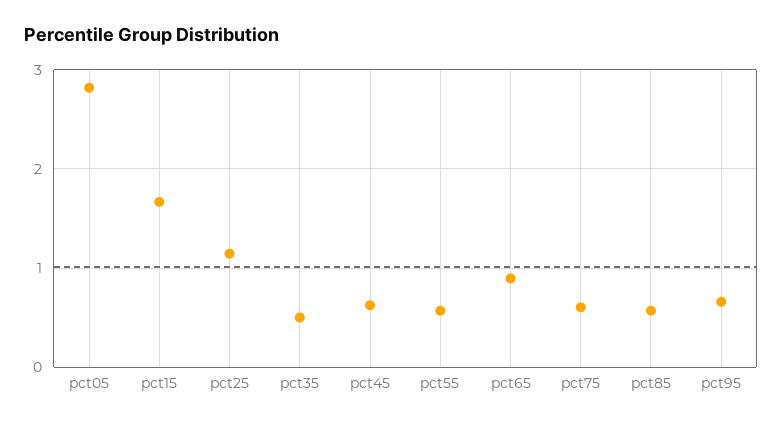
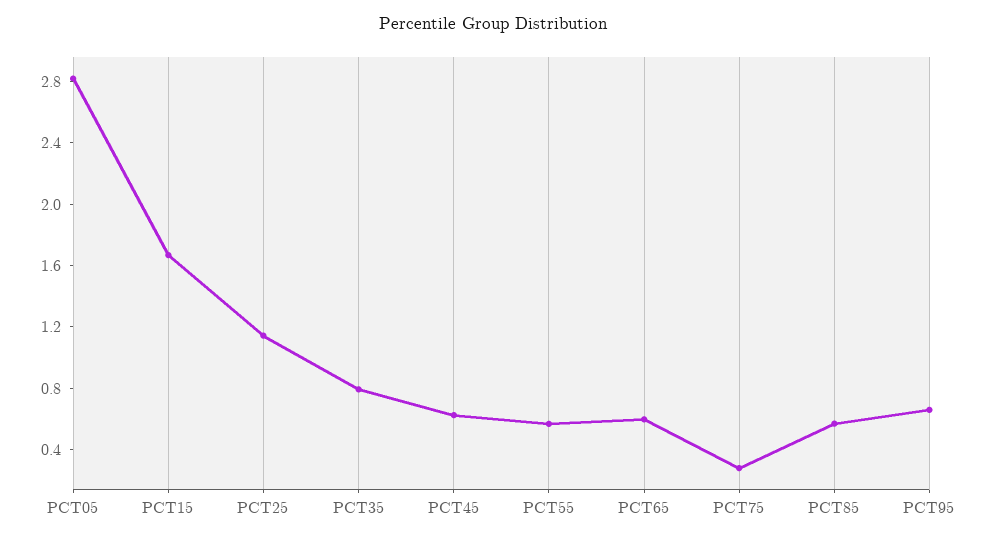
  {
    "pct05": 2.8,
    "pct15": 1.7,
    "pct25": 1.1,
-   "pct35": 0.5,
+   "pct35": 0.8,
    "pct45": 0.6,
    "pct55": 0.6,
-   "pct65": 0.9,
+   "pct65": 0.6,
-   "pct75": 0.6,
+   "pct75": 0.3,
    "pct85": 0.6,
    "pct95": 0.7
  }

